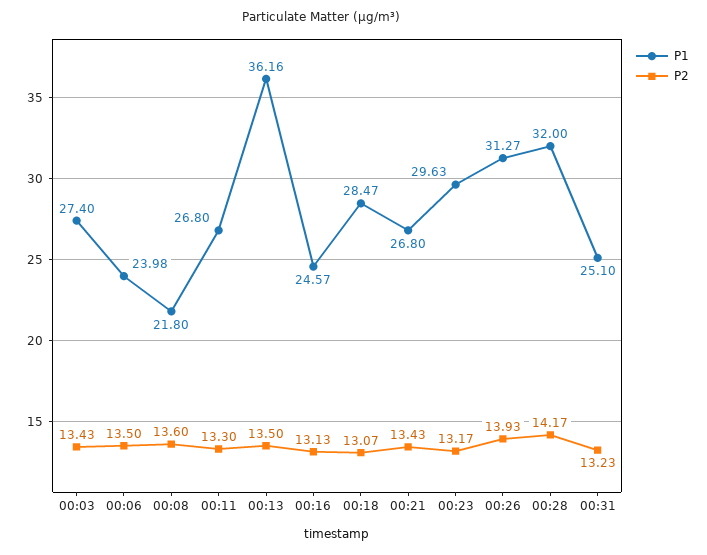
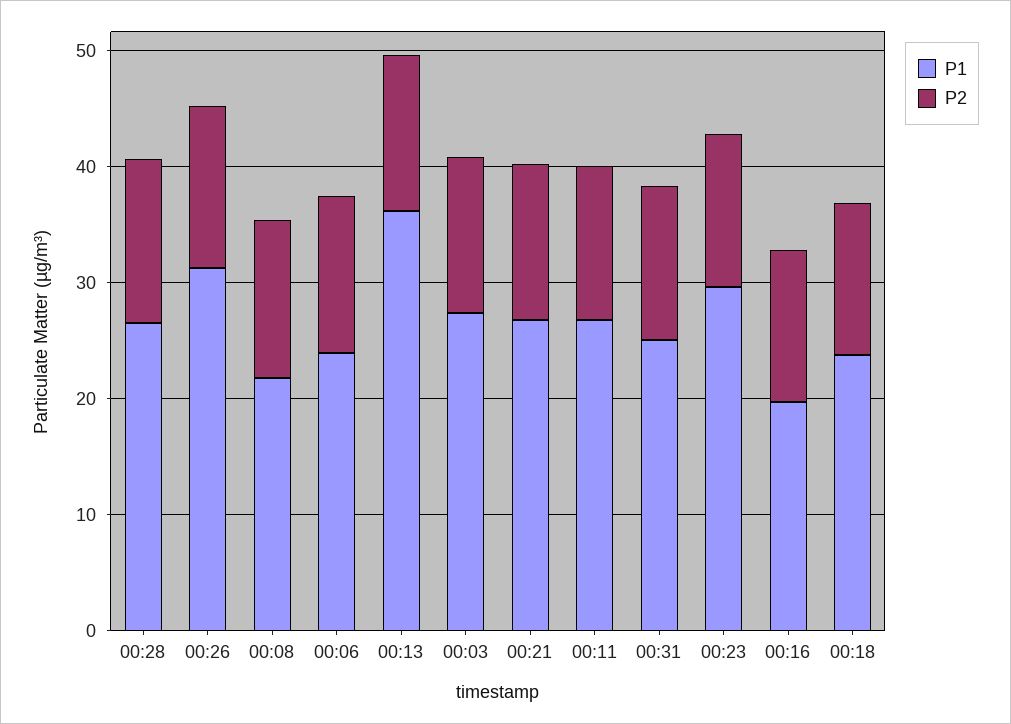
  {
    "P1": {
      "00:03": 27.4,
      "00:06": 23.98,
      "00:08": 21.8,
      "00:11": 26.8,
      "00:13": 36.16,
-     "00:16": 24.57,
+     "00:16": 20,
-     "00:18": 28.47,
+     "00:18": 24,
      "00:21": 26.8,
      "00:23": 29.63,
      "00:26": 31.27,
-     "00:28": 32,
+     "00:28": 26,
      "00:31": 25.1
    },
    "P2": {
      "00:03": 13.43,
      "00:06": 13.5,
      "00:08": 13.6,
      "00:11": 13.3,
      "00:13": 13.5,
      "00:16": 13.13,
      "00:18": 13.07,
      "00:21": 13.43,
      "00:23": 13.17,
      "00:26": 13.93,
      "00:28": 14.17,
      "00:31": 13.23
    }
  }

